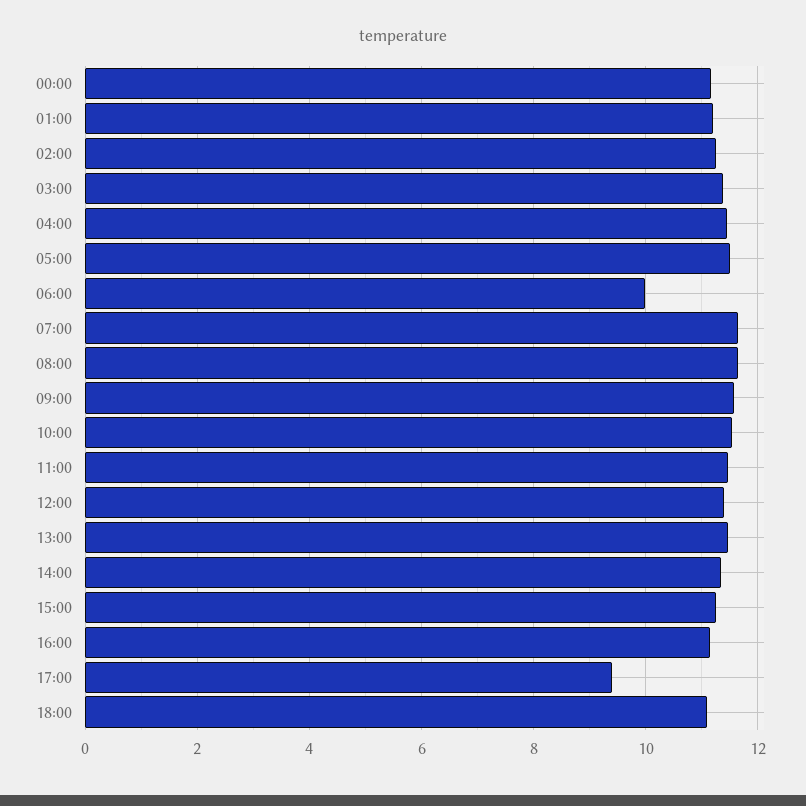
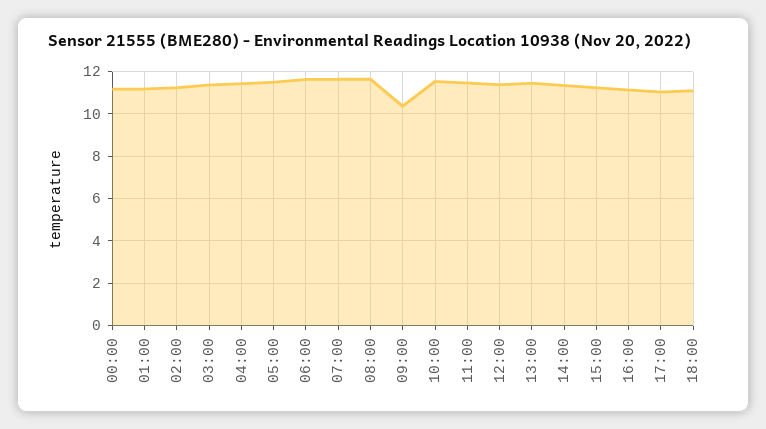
  {
    "00:00": 11.2,
    "01:00": 11.2,
    "02:00": 11.2,
    "03:00": 11.4,
    "04:00": 11.4,
    "05:00": 11.6,
-   "06:00": 10,
+   "06:00": 11.5,
    "07:00": 11.6,
    "08:00": 11.6,
-   "09:00": 11.6,
+   "09:00": 10.5,
    "10:00": 11.6,
    "11:00": 11.4,
    "12:00": 11.4,
    "13:00": 11.4,
    "14:00": 11.4,
    "15:00": 11.2,
    "16:00": 11.2,
-   "17:00": 9.4,
+   "17:00": 11,
    "18:00": 11.2
  }

